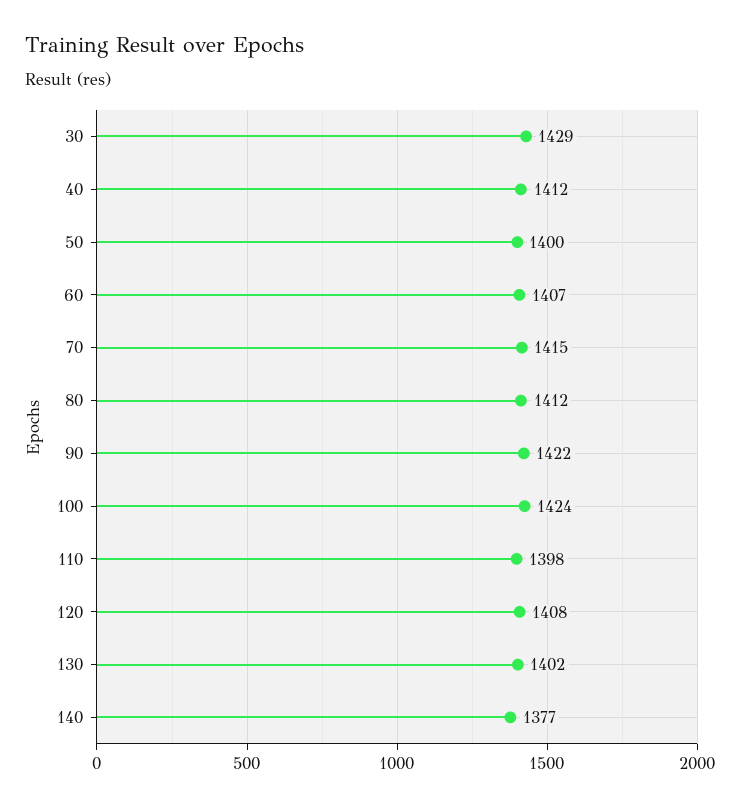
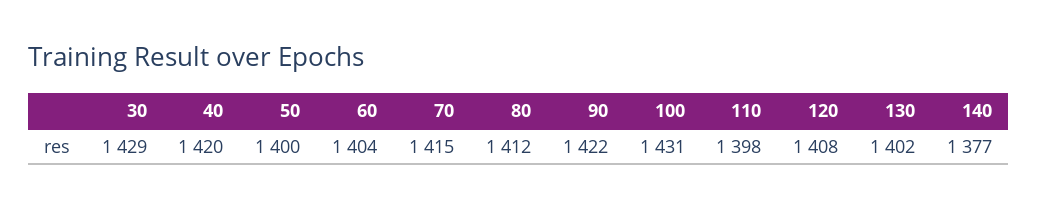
  {
    "30": 1429,
-   "40": 1412,
+   "40": 1420,
    "50": 1400,
-   "60": 1407,
+   "60": 1404,
    "70": 1415,
    "80": 1412,
    "90": 1422,
-   "100": 1424,
+   "100": 1431,
    "110": 1398,
    "120": 1408,
    "130": 1402,
    "140": 1377
  }

